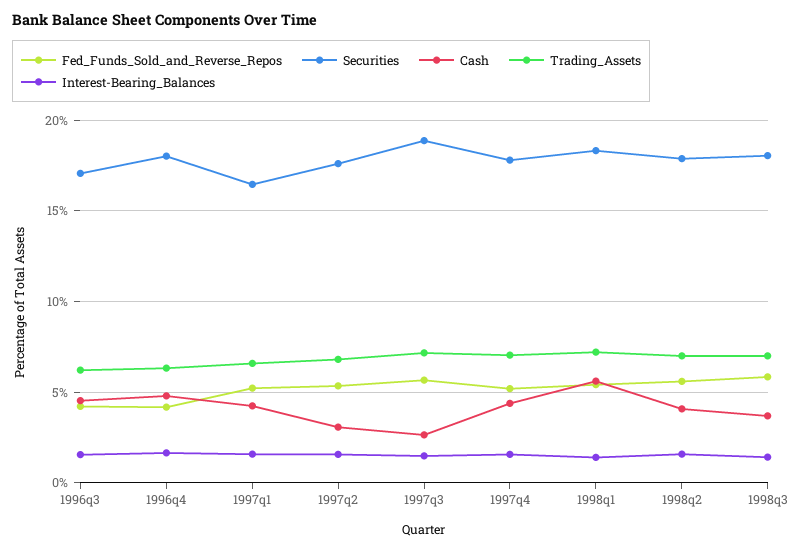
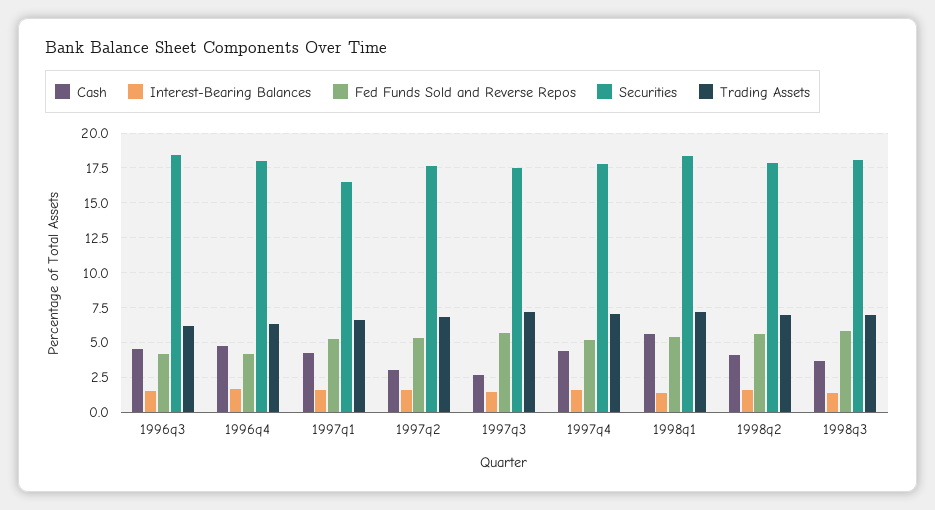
  {
    "Fed_Funds_Sold_and_Reverse_Repos": {
      "1996q3": 4,
      "1996q4": 4,
      "1997q1": 5,
      "1997q2": 5.5,
      "1997q3": 5.5,
      "1997q4": 5,
      "1998q1": 5.5,
      "1998q2": 5.5,
      "1998q3": 6
    },
    "Securities": {
-     "1996q3": 17,
+     "1996q3": 18.5,
      "1996q4": 18,
      "1997q1": 16.5,
      "1997q2": 17.5,
-     "1997q3": 19,
+     "1997q3": 17.5,
      "1997q4": 18,
      "1998q1": 18.5,
      "1998q2": 18,
      "1998q3": 18
    },
    "Cash": {
      "1996q3": 4.5,
      "1996q4": 5,
      "1997q1": 4,
      "1997q2": 3,
      "1997q3": 2.5,
      "1997q4": 4.5,
      "1998q1": 5.5,
      "1998q2": 4,
      "1998q3": 3.5
    },
    "Trading_Assets": {
      "1996q3": 6,
      "1996q4": 6.5,
      "1997q1": 6.5,
      "1997q2": 7,
      "1997q3": 7,
      "1997q4": 7,
      "1998q1": 7,
      "1998q2": 7,
      "1998q3": 7
    },
    "Interest-Bearing_Balances": {
      "1996q3": 1.5,
      "1996q4": 1.5,
      "1997q1": 1.5,
      "1997q2": 1.5,
      "1997q3": 1.5,
      "1997q4": 1.5,
      "1998q1": 1.5,
      "1998q2": 1.5,
      "1998q3": 1.5
    }
  }

